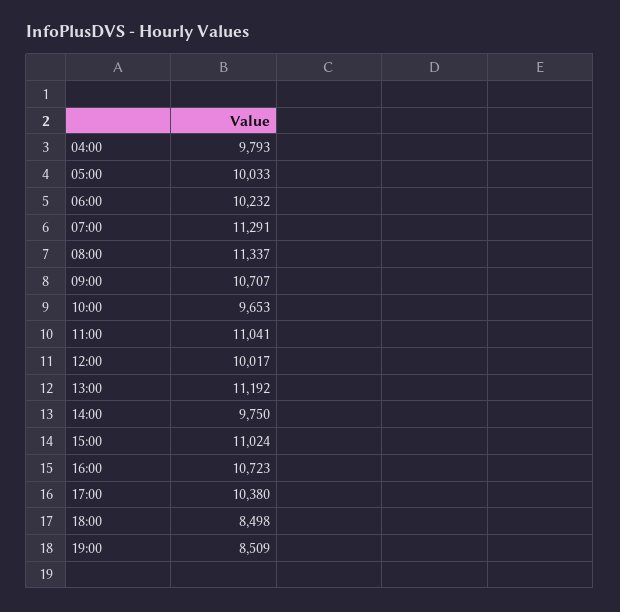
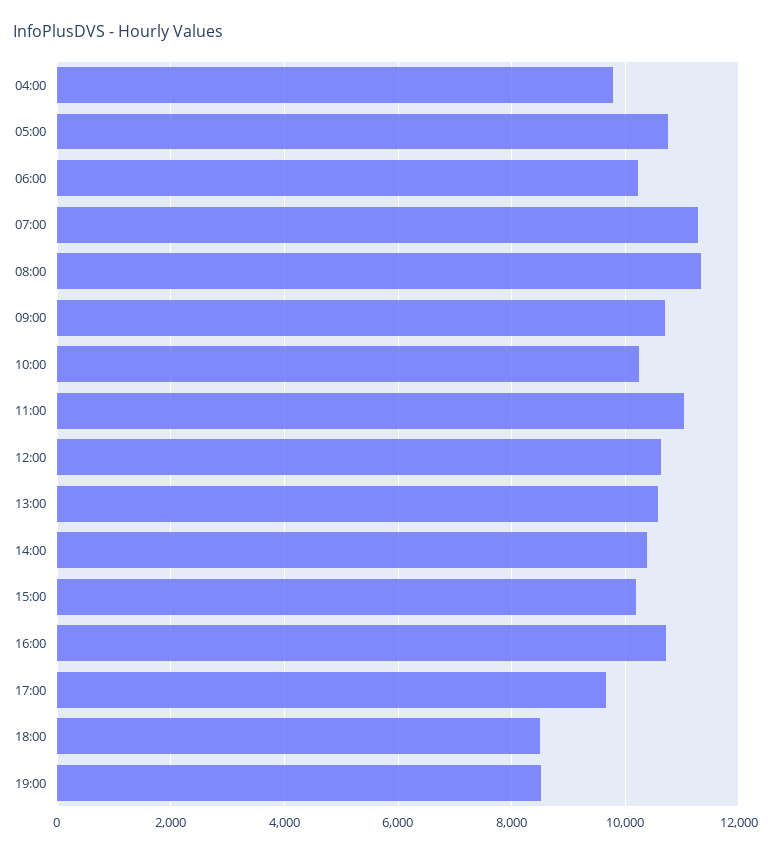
  {
    "04:00": 9793,
-   "05:00": 10033,
+   "05:00": 10800,
    "06:00": 10232,
    "07:00": 11291,
    "08:00": 11337,
    "09:00": 10707,
-   "10:00": 9653,
+   "10:00": 10200,
    "11:00": 11041,
-   "12:00": 10017,
+   "12:00": 10600,
-   "13:00": 11192,
+   "13:00": 10600,
-   "14:00": 9750,
+   "14:00": 10400,
-   "15:00": 11024,
+   "15:00": 10200,
    "16:00": 10723,
-   "17:00": 10380,
+   "17:00": 9600,
    "18:00": 8498,
    "19:00": 8509
  }

